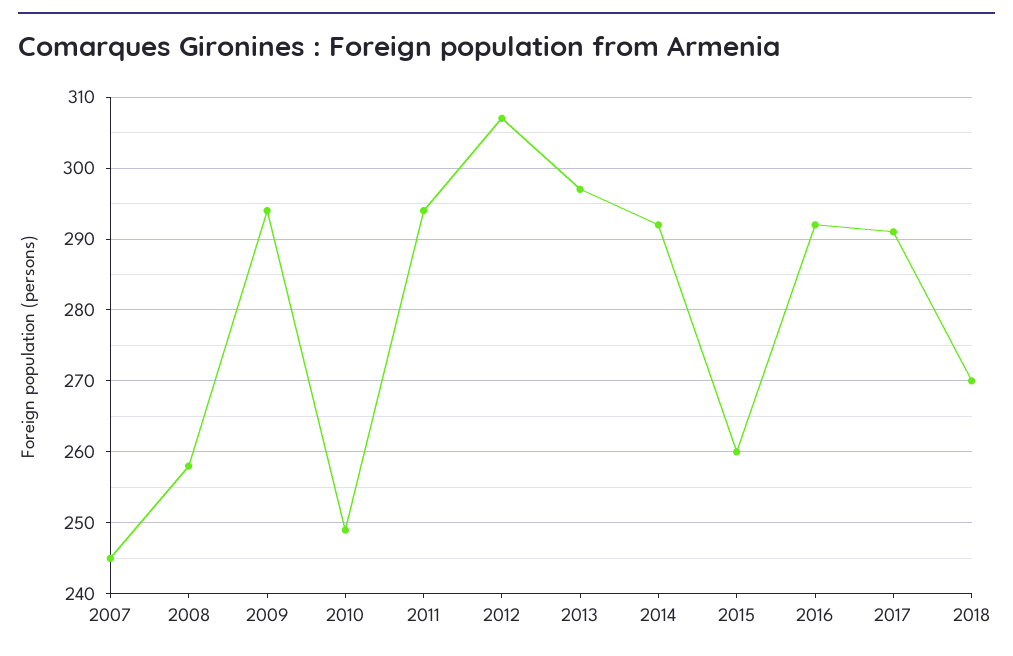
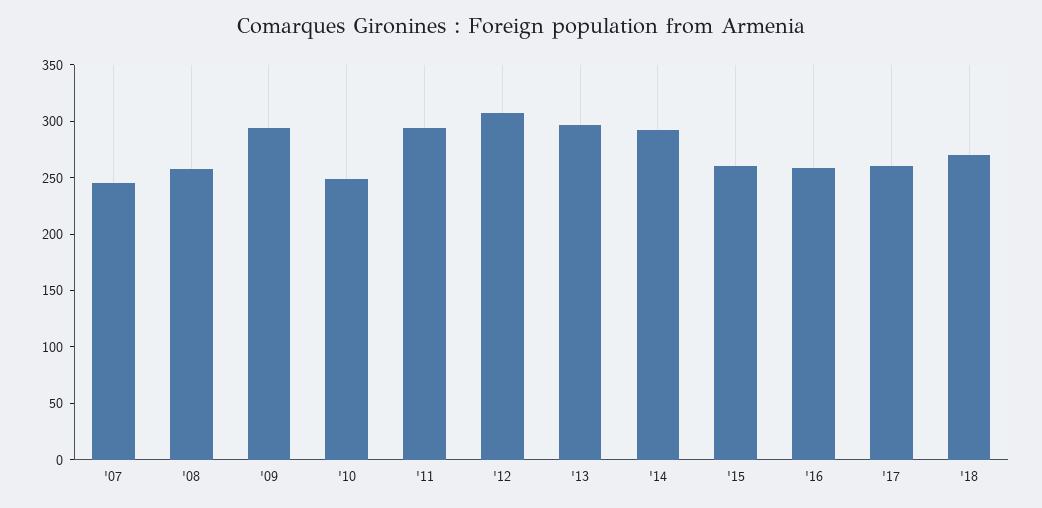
  {
    "2007": 245,
    "2008": 258,
    "2009": 294,
    "2010": 249,
    "2011": 294,
    "2012": 307,
    "2013": 297,
    "2014": 292,
    "2015": 260,
-   "2016": 292,
+   "2016": 260,
-   "2017": 291,
+   "2017": 260,
    "2018": 270
  }

